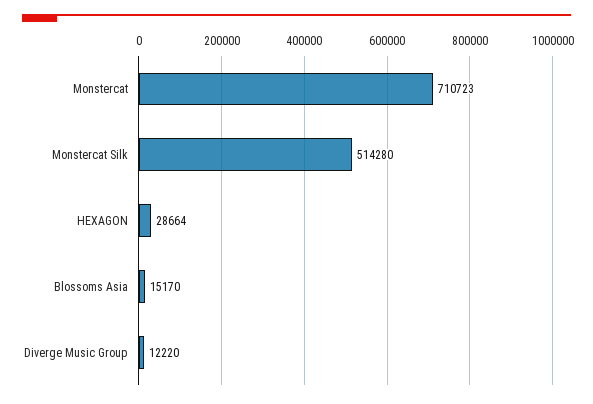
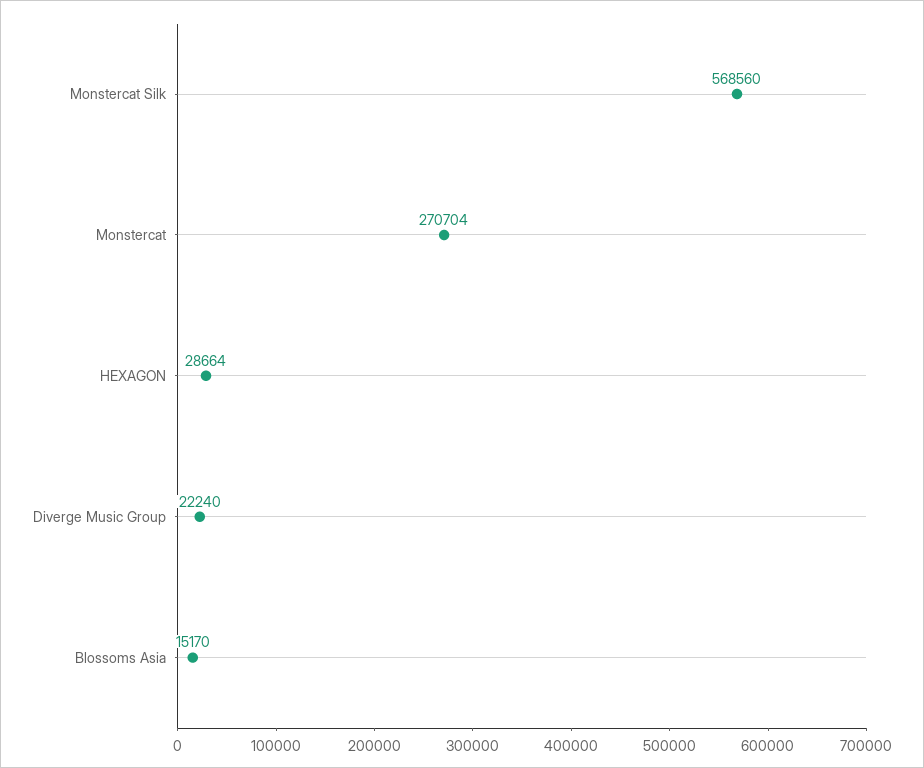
  {
-   "Monstercat": 710723,
+   "Monstercat": 270704,
-   "Monstercat Silk": 514280,
+   "Monstercat Silk": 568560,
    "HEXAGON": 28664,
    "Blossoms Asia": 15170,
-   "Diverge Music Group": 12220
+   "Diverge Music Group": 22240
  }

